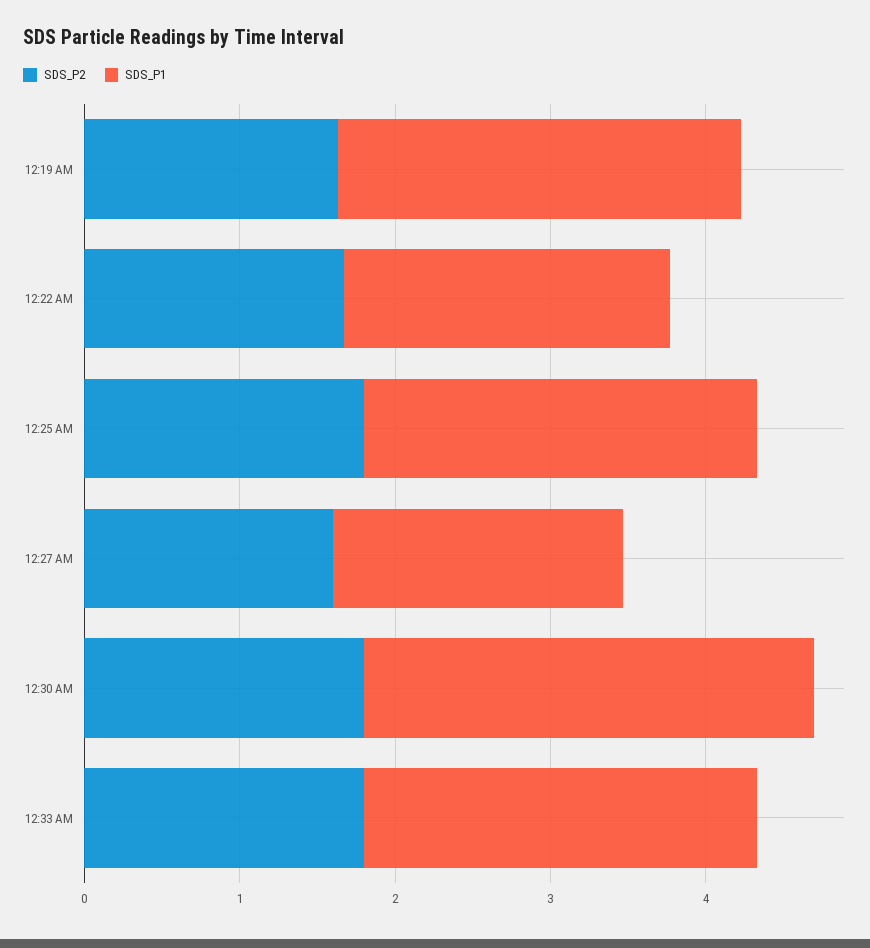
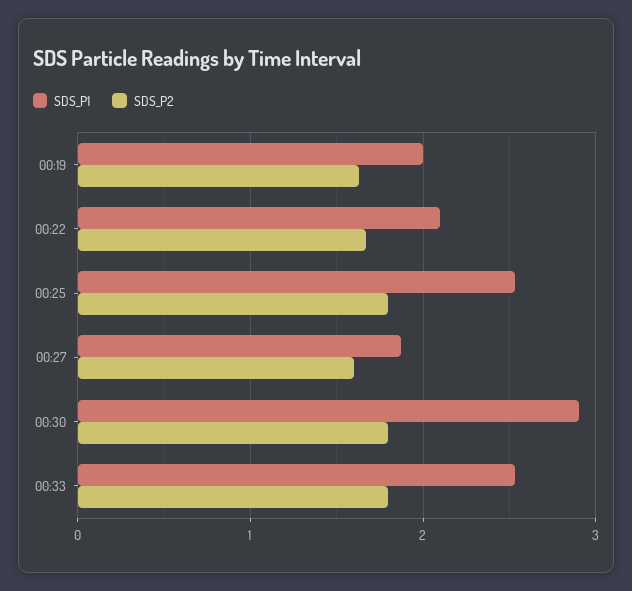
  {
    "SDS_P2": {
      "12:19 AM": 1.6,
      "12:22 AM": 1.7,
      "12:25 AM": 1.8,
      "12:27 AM": 1.6,
      "12:30 AM": 1.8,
      "12:33 AM": 1.8
    },
    "SDS_P1": {
-     "12:19 AM": 2.6,
+     "12:19 AM": 2,
      "12:22 AM": 2.1,
      "12:25 AM": 2.5,
      "12:27 AM": 1.9,
      "12:30 AM": 2.9,
      "12:33 AM": 2.5
    }
  }

